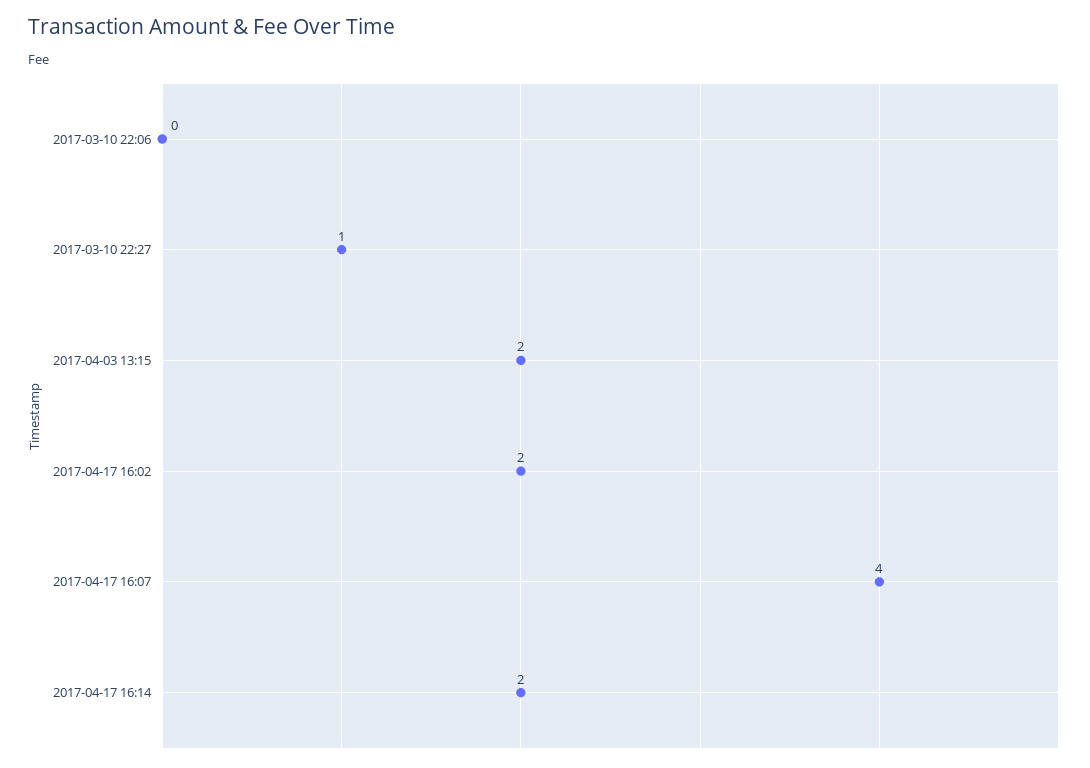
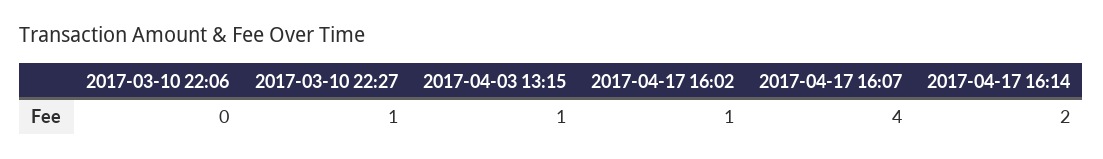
  {
    "2017-03-10 22:06": 0,
    "2017-03-10 22:27": 1,
-   "2017-04-03 13:15": 2,
+   "2017-04-03 13:15": 1,
-   "2017-04-17 16:02": 2,
+   "2017-04-17 16:02": 1,
    "2017-04-17 16:07": 4,
    "2017-04-17 16:14": 2
  }

